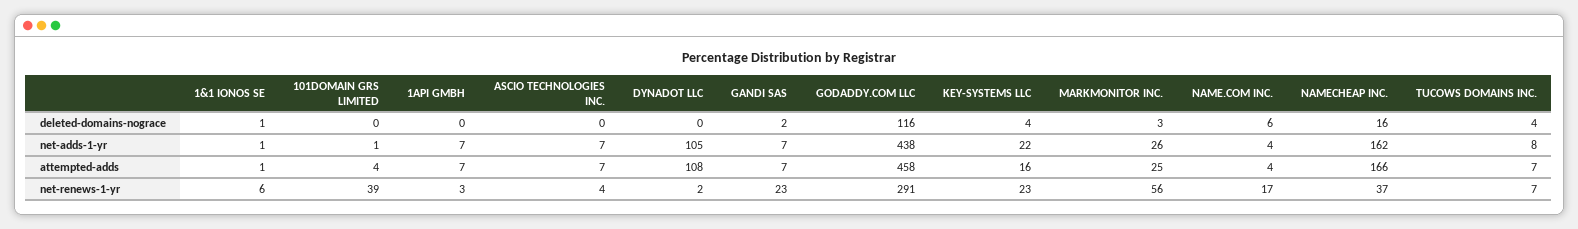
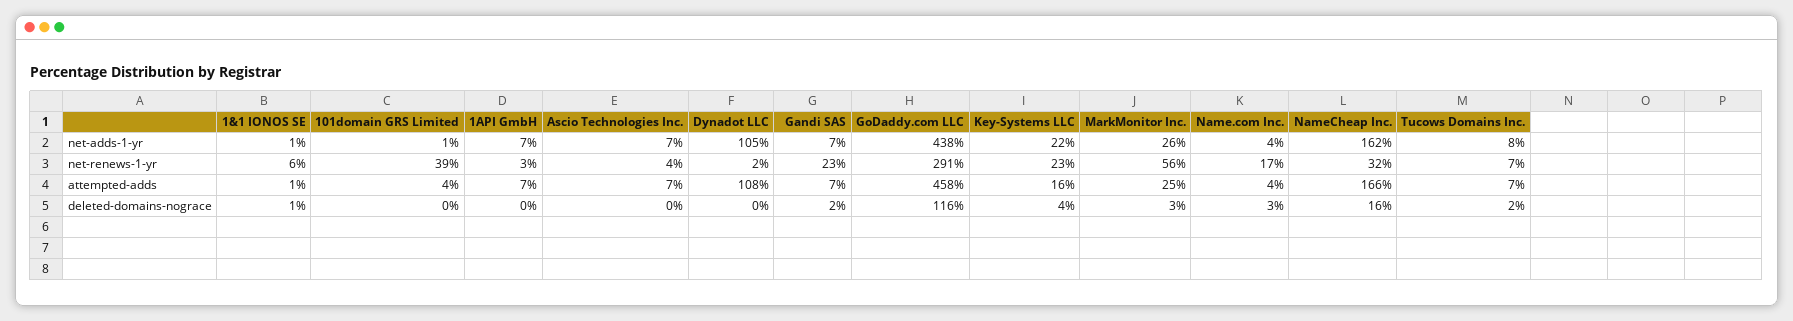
  {
    "1&1 IONOS SE": {
      "deleted-domains-nograce": 1,
      "net-adds-1-yr": 1,
      "attempted-adds": 1,
      "net-renews-1-yr": 6
    },
    "101DOMAIN GRS LIMITED": {
      "deleted-domains-nograce": 0,
      "net-adds-1-yr": 1,
      "attempted-adds": 4,
      "net-renews-1-yr": 39
    },
    "1API GMBH": {
      "deleted-domains-nograce": 0,
      "net-adds-1-yr": 7,
      "attempted-adds": 7,
      "net-renews-1-yr": 3
    },
    "ASCIO TECHNOLOGIES INC.": {
      "deleted-domains-nograce": 0,
      "net-adds-1-yr": 7,
      "attempted-adds": 7,
      "net-renews-1-yr": 4
    },
    "DYNADOT LLC": {
      "deleted-domains-nograce": 0,
      "net-adds-1-yr": 105,
      "attempted-adds": 108,
      "net-renews-1-yr": 2
    },
    "GANDI SAS": {
      "deleted-domains-nograce": 2,
      "net-adds-1-yr": 7,
      "attempted-adds": 7,
      "net-renews-1-yr": 23
    },
    "GODADDY.COM LLC": {
      "deleted-domains-nograce": 116,
      "net-adds-1-yr": 438,
      "attempted-adds": 458,
      "net-renews-1-yr": 291
    },
    "KEY-SYSTEMS LLC": {
      "deleted-domains-nograce": 4,
      "net-adds-1-yr": 22,
      "attempted-adds": 16,
      "net-renews-1-yr": 23
    },
    "MARKMONITOR INC.": {
      "deleted-domains-nograce": 3,
      "net-adds-1-yr": 26,
      "attempted-adds": 25,
      "net-renews-1-yr": 56
    },
    "NAME.COM INC.": {
-     "deleted-domains-nograce": 6,
+     "deleted-domains-nograce": 3,
      "net-adds-1-yr": 4,
      "attempted-adds": 4,
      "net-renews-1-yr": 17
    },
    "NAMECHEAP INC.": {
      "deleted-domains-nograce": 16,
      "net-adds-1-yr": 162,
      "attempted-adds": 166,
-     "net-renews-1-yr": 37
+     "net-renews-1-yr": 32
    },
    "TUCOWS DOMAINS INC.": {
-     "deleted-domains-nograce": 4,
+     "deleted-domains-nograce": 2,
      "net-adds-1-yr": 8,
      "attempted-adds": 7,
      "net-renews-1-yr": 7
    }
  }

